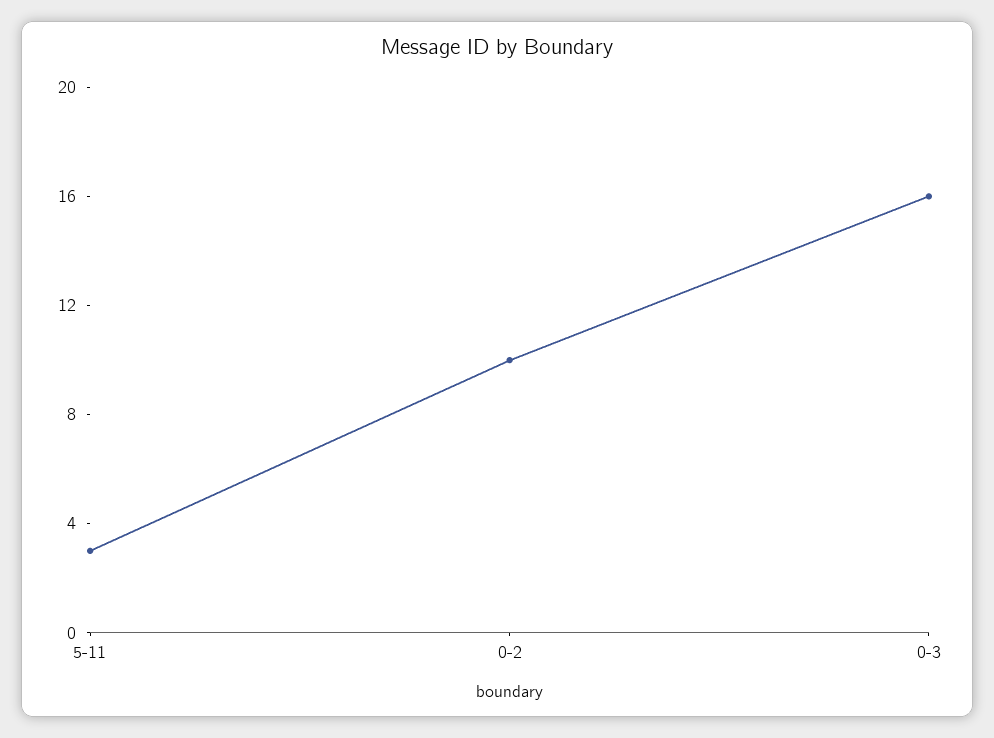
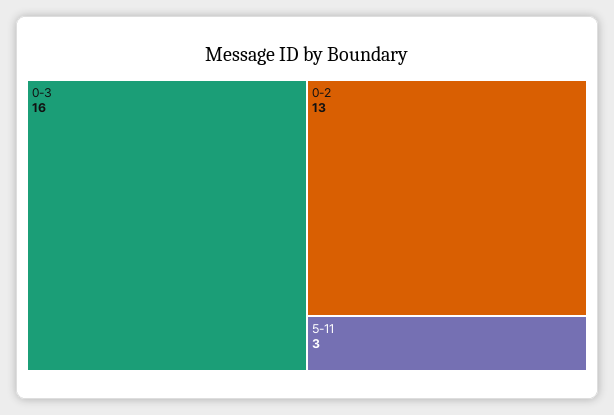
  {
    "5-11": 3,
-   "0-2": 10,
+   "0-2": 13,
    "0-3": 16
  }

